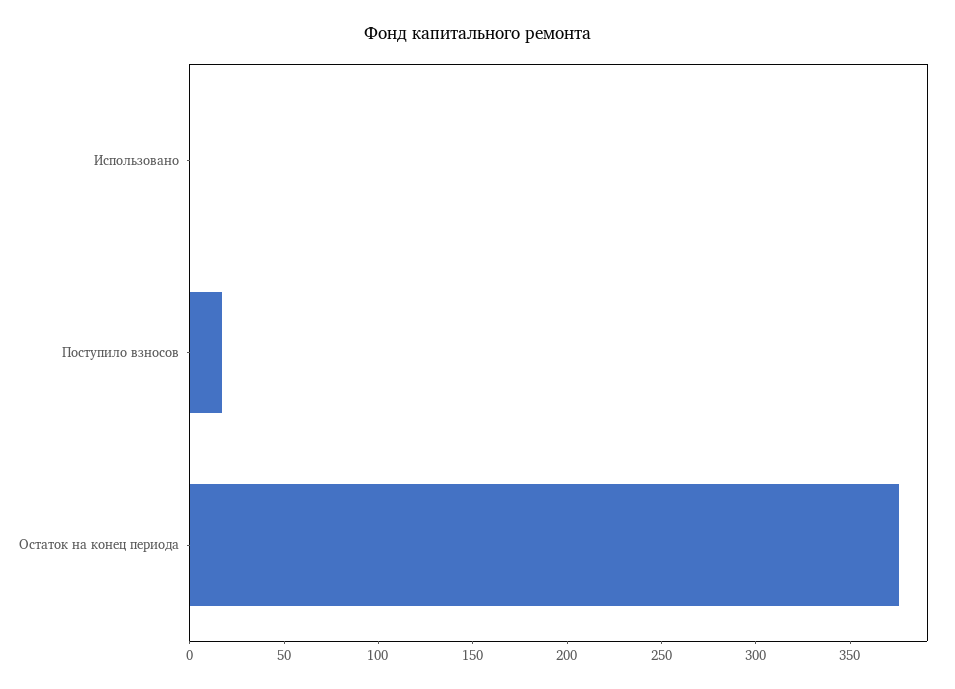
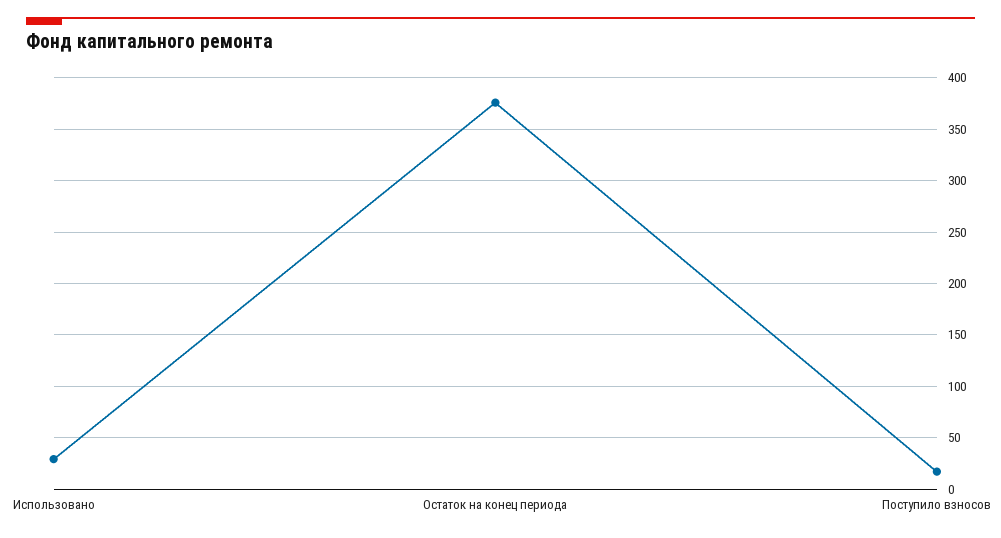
  {
-   "Использовано": 0,
+   "Использовано": 30,
    "Поступило взносов": 20,
    "Остаток на конец периода": 380
  }

